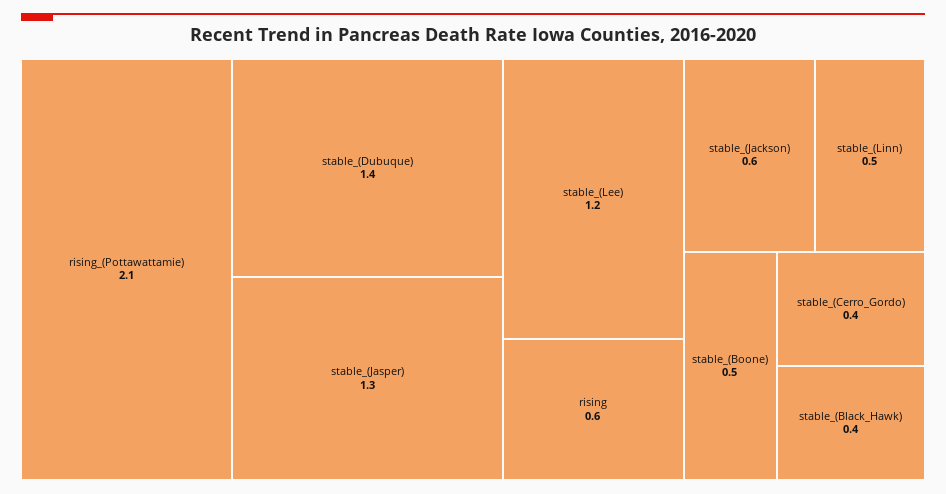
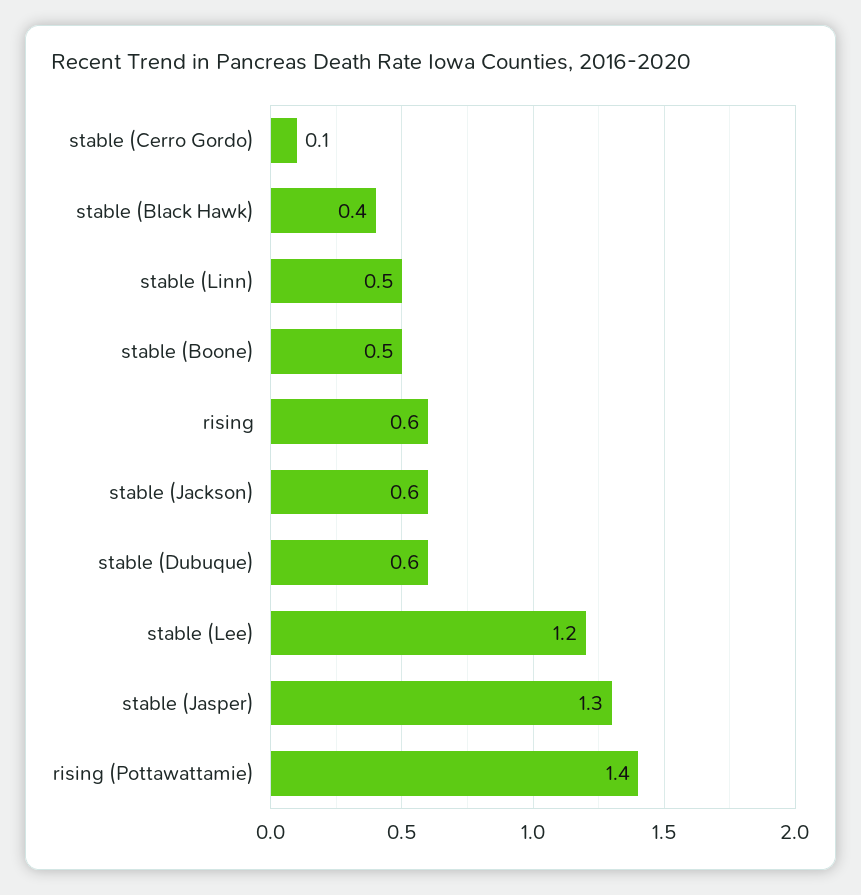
  {
-   "rising_(Pottawattamie)": 2.1,
+   "rising_(Pottawattamie)": 1.4,
-   "stable_(Dubuque)": 1.4,
+   "stable_(Dubuque)": 0.6,
    "stable_(Jasper)": 1.3,
    "stable_(Lee)": 1.2,
    "rising": 0.6,
    "stable_(Jackson)": 0.6,
    "stable_(Linn)": 0.5,
    "stable_(Boone)": 0.5,
-   "stable_(Cerro_Gordo)": 0.4,
+   "stable_(Cerro_Gordo)": 0.1,
    "stable_(Black_Hawk)": 0.4
  }

